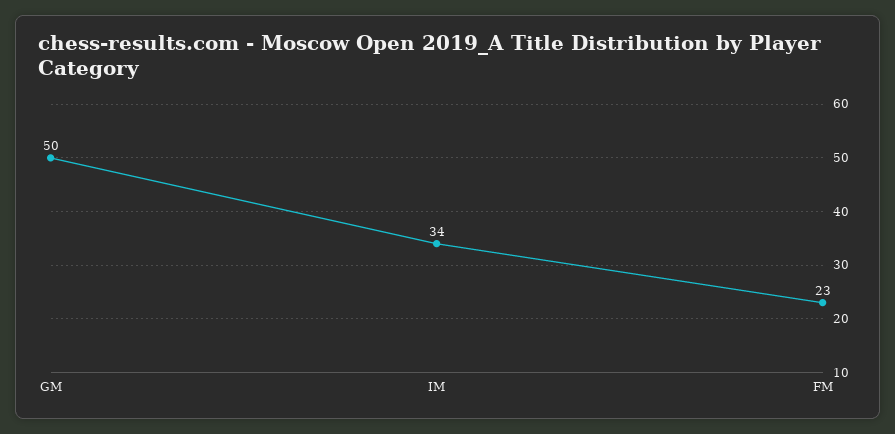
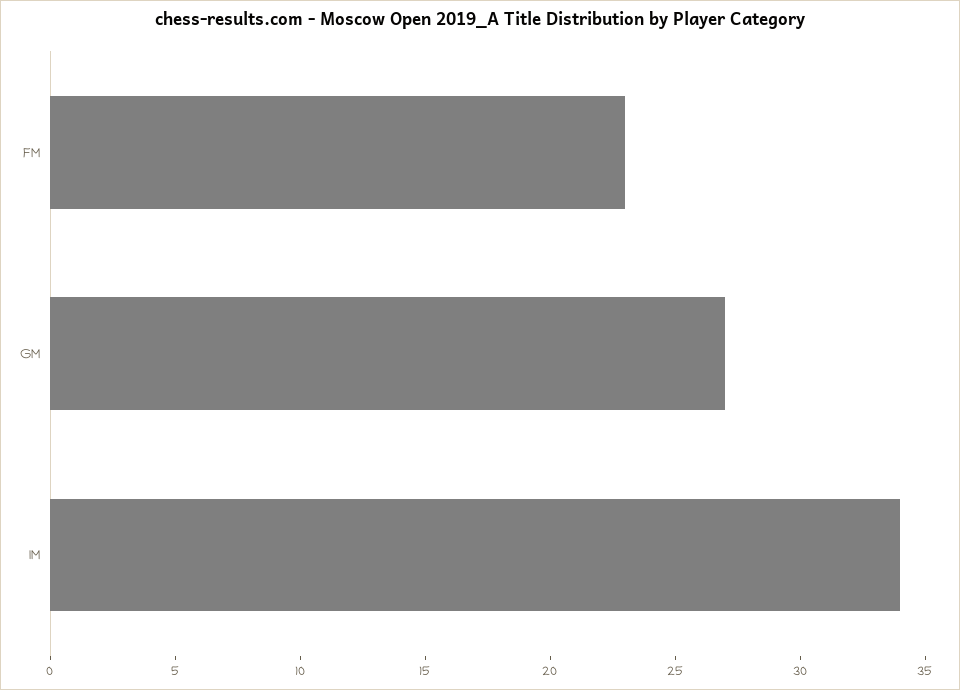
  {
-   "GM": 50,
+   "GM": 27,
    "IM": 34,
    "FM": 23
  }

